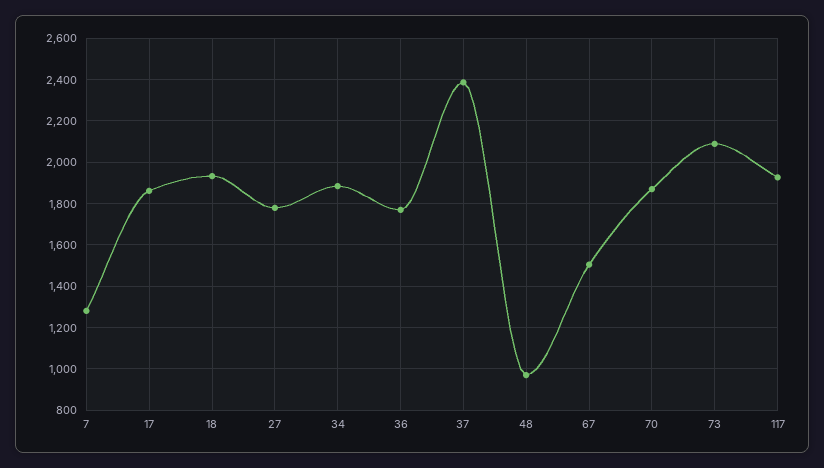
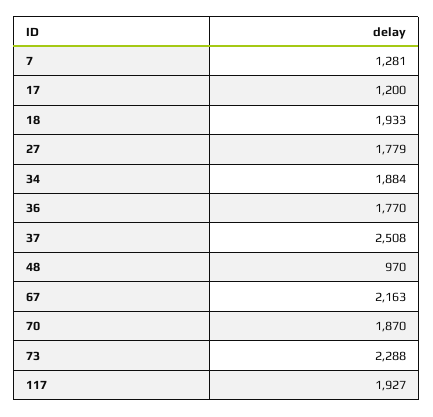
  {
    "7": 1281,
-   "17": 1850,
+   "17": 1200,
    "18": 1933,
    "27": 1779,
    "34": 1884,
    "36": 1770,
-   "37": 2400,
+   "37": 2508,
    "48": 970,
-   "67": 1500,
+   "67": 2163,
    "70": 1870,
-   "73": 2100,
+   "73": 2288,
    "117": 1927
  }

